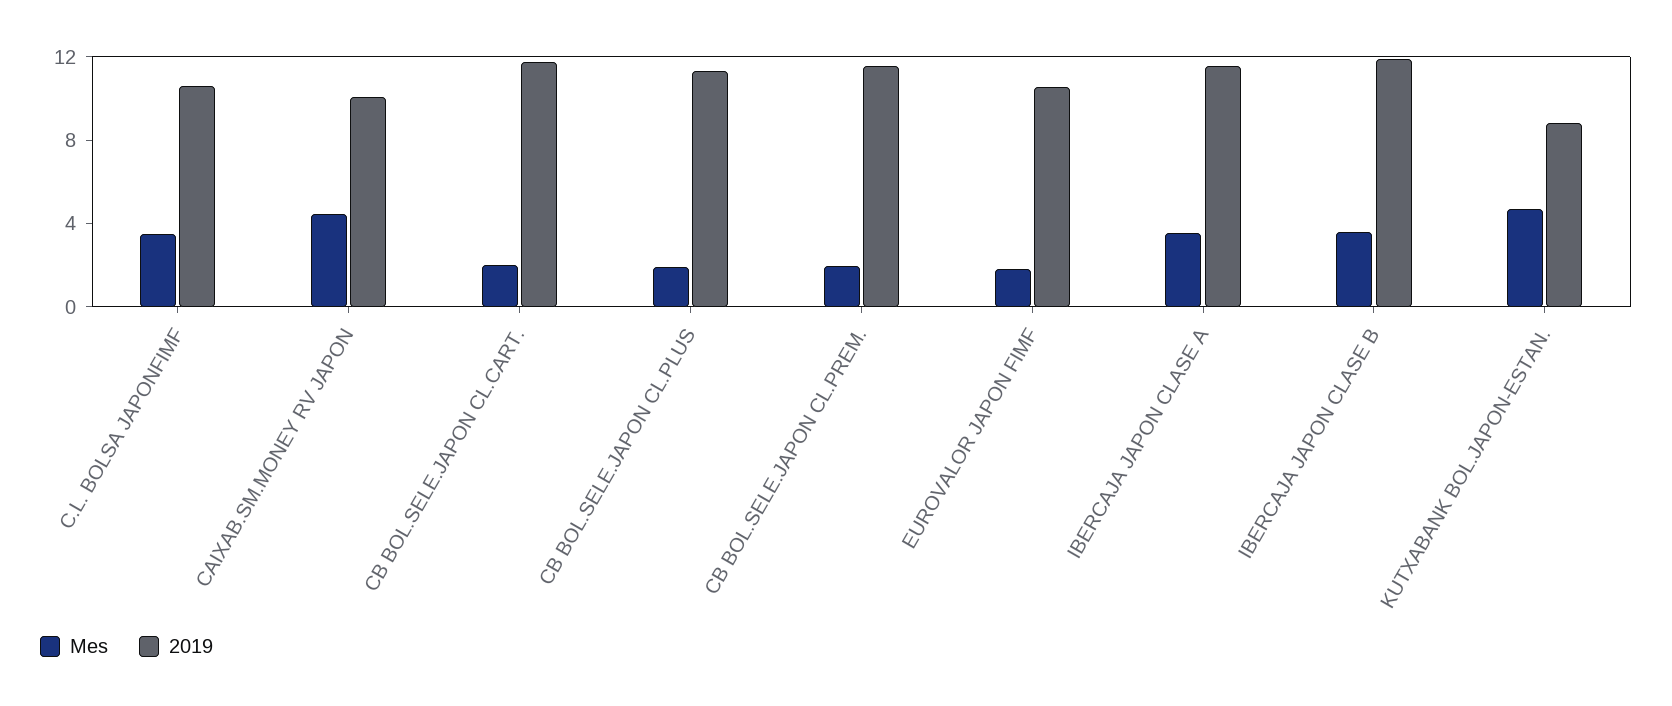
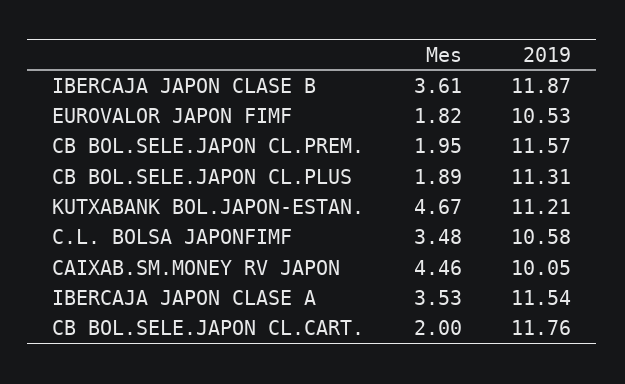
  {
    "Mes": {
      "C.L. BOLSA JAPONFIMF": 3.48,
      "CAIXAB.SM.MONEY RV JAPON": 4.46,
      "CB BOL.SELE.JAPON CL.CART.": 2,
      "CB BOL.SELE.JAPON CL.PLUS": 1.89,
      "CB BOL.SELE.JAPON CL.PREM.": 1.95,
      "EUROVALOR JAPON FIMF": 1.82,
      "IBERCAJA JAPON CLASE A": 3.53,
      "IBERCAJA JAPON CLASE B": 3.61,
      "KUTXABANK BOL.JAPON-ESTAN.": 4.67
    },
    "2019": {
      "C.L. BOLSA JAPONFIMF": 10.58,
      "CAIXAB.SM.MONEY RV JAPON": 10.05,
      "CB BOL.SELE.JAPON CL.CART.": 11.76,
      "CB BOL.SELE.JAPON CL.PLUS": 11.31,
      "CB BOL.SELE.JAPON CL.PREM.": 11.57,
      "EUROVALOR JAPON FIMF": 10.53,
      "IBERCAJA JAPON CLASE A": 11.54,
      "IBERCAJA JAPON CLASE B": 11.87,
-     "KUTXABANK BOL.JAPON-ESTAN.": 9
+     "KUTXABANK BOL.JAPON-ESTAN.": 11.21
    }
  }

